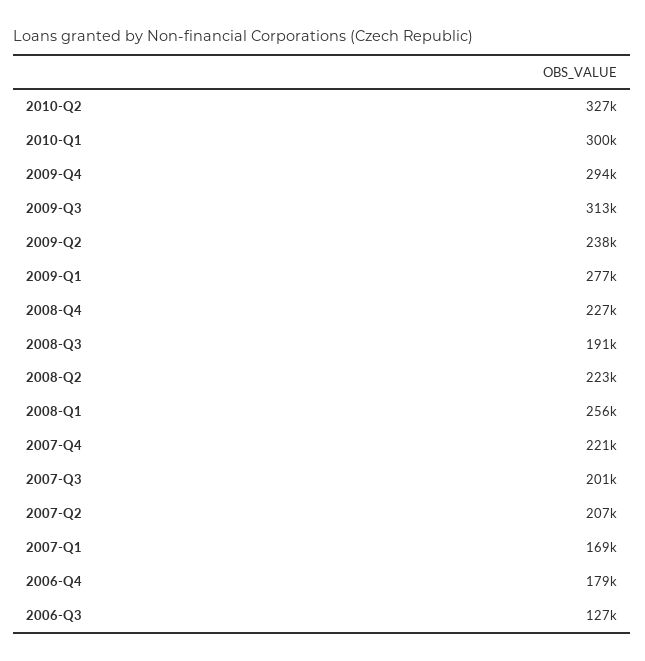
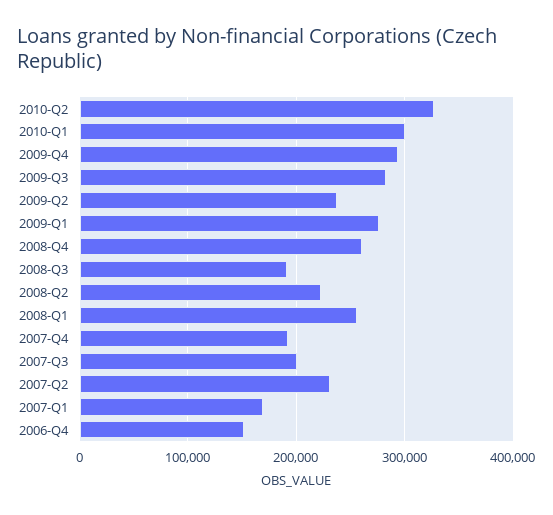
  {
    "2010-Q2": 327000,
    "2010-Q1": 300000,
    "2009-Q4": 294000,
-   "2009-Q3": 313000,
+   "2009-Q3": 280000,
    "2009-Q2": 238000,
    "2009-Q1": 277000,
-   "2008-Q4": 227000,
+   "2008-Q4": 260000,
    "2008-Q3": 191000,
    "2008-Q2": 223000,
    "2008-Q1": 256000,
-   "2007-Q4": 221000,
+   "2007-Q4": 190000,
    "2007-Q3": 201000,
-   "2007-Q2": 207000,
+   "2007-Q2": 230000,
    "2007-Q1": 169000,
-   "2006-Q4": 179000,
+   "2006-Q4": 150000
-   "2006-Q3": 127000
  }

